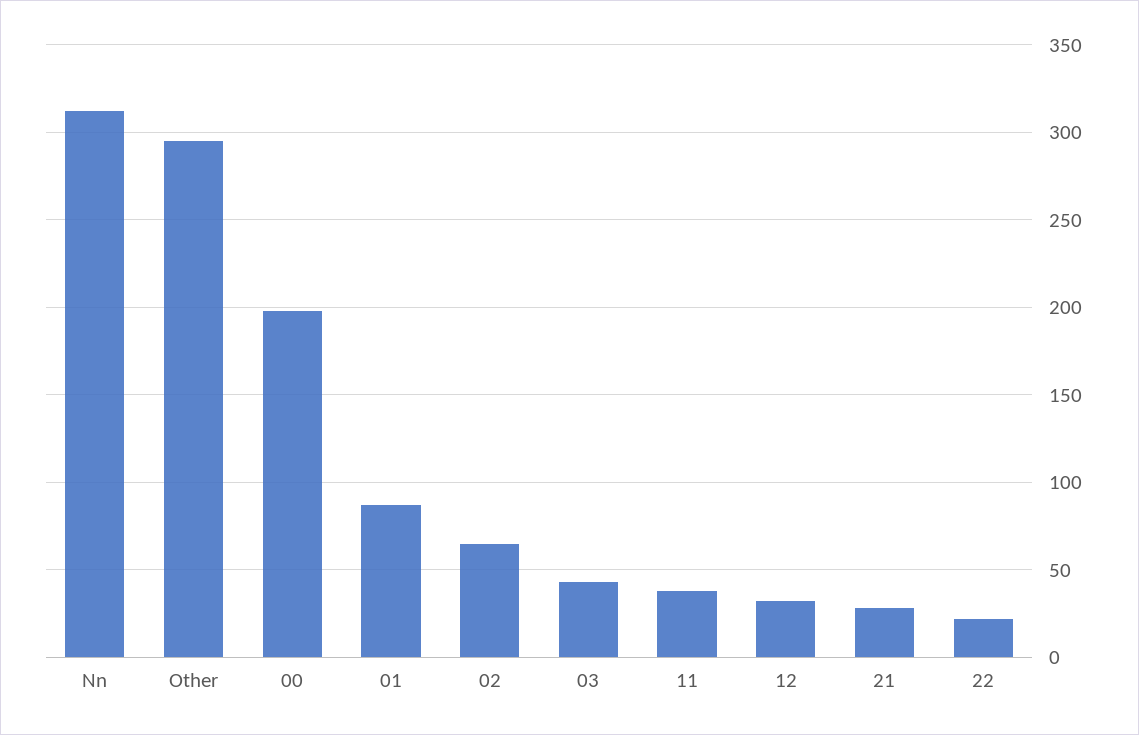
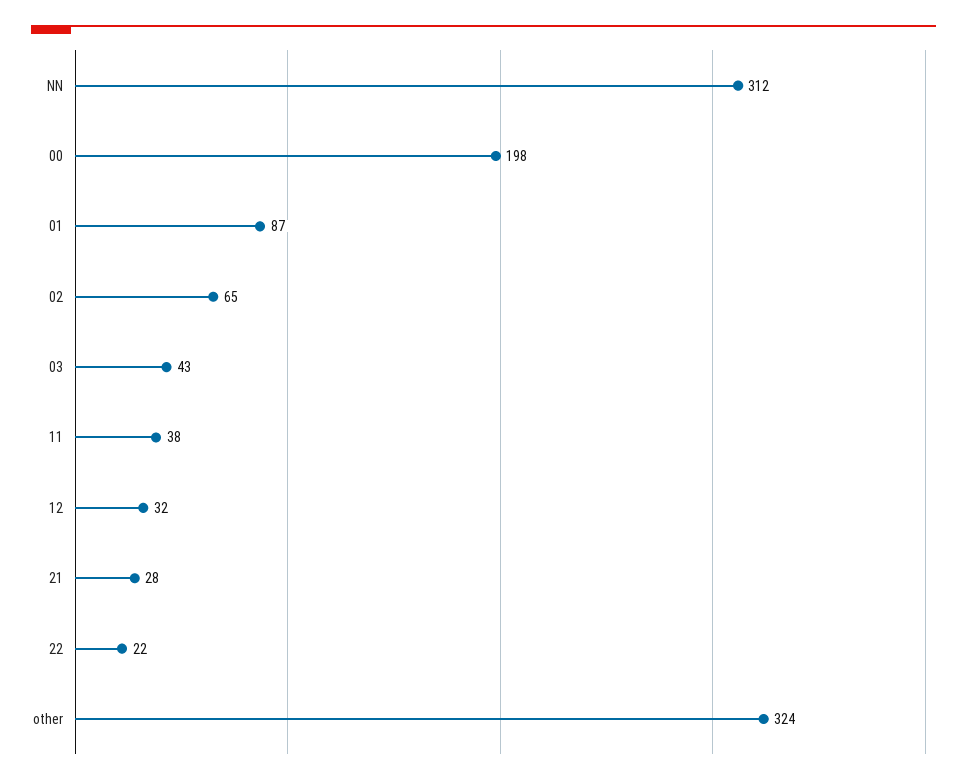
  {
    "Nn": 312,
-   "Other": 295,
+   "Other": 324,
    "00": 198,
    "01": 87,
    "02": 65,
    "03": 43,
    "11": 38,
    "12": 32,
    "21": 28,
    "22": 22
  }

